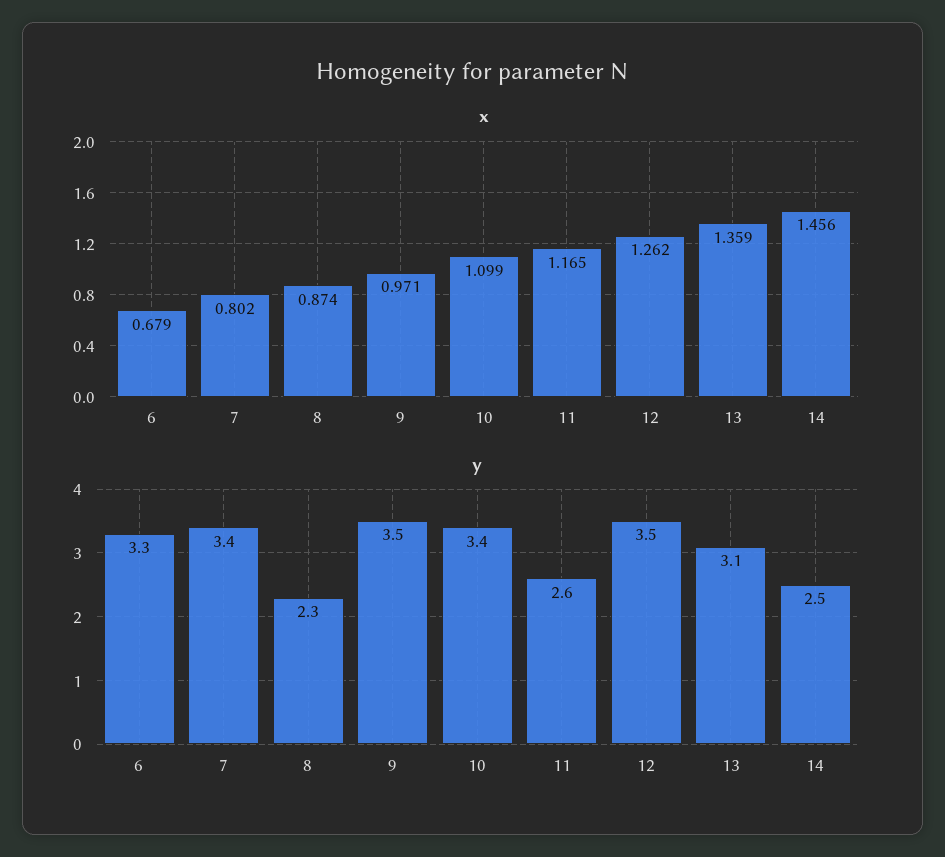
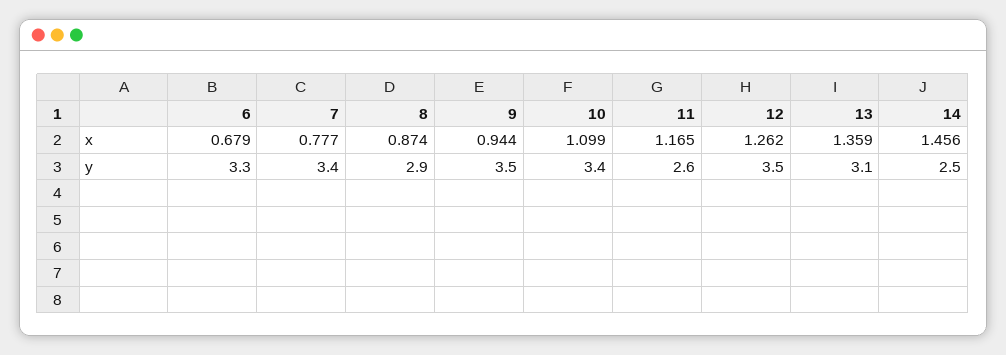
  {
    "x": {
      "6": 0.679,
-     "7": 0.802,
+     "7": 0.777,
      "8": 0.874,
-     "9": 0.971,
+     "9": 0.944,
      "10": 1.099,
      "11": 1.165,
      "12": 1.262,
      "13": 1.359,
      "14": 1.456
    },
    "y": {
      "6": 3.3,
      "7": 3.4,
-     "8": 2.3,
+     "8": 2.9,
      "9": 3.5,
      "10": 3.4,
      "11": 2.6,
      "12": 3.5,
      "13": 3.1,
      "14": 2.5
    }
  }

